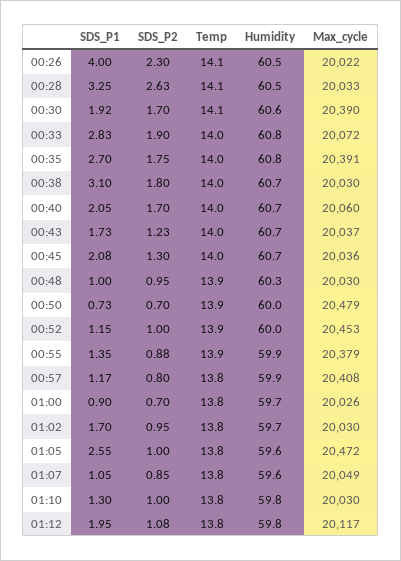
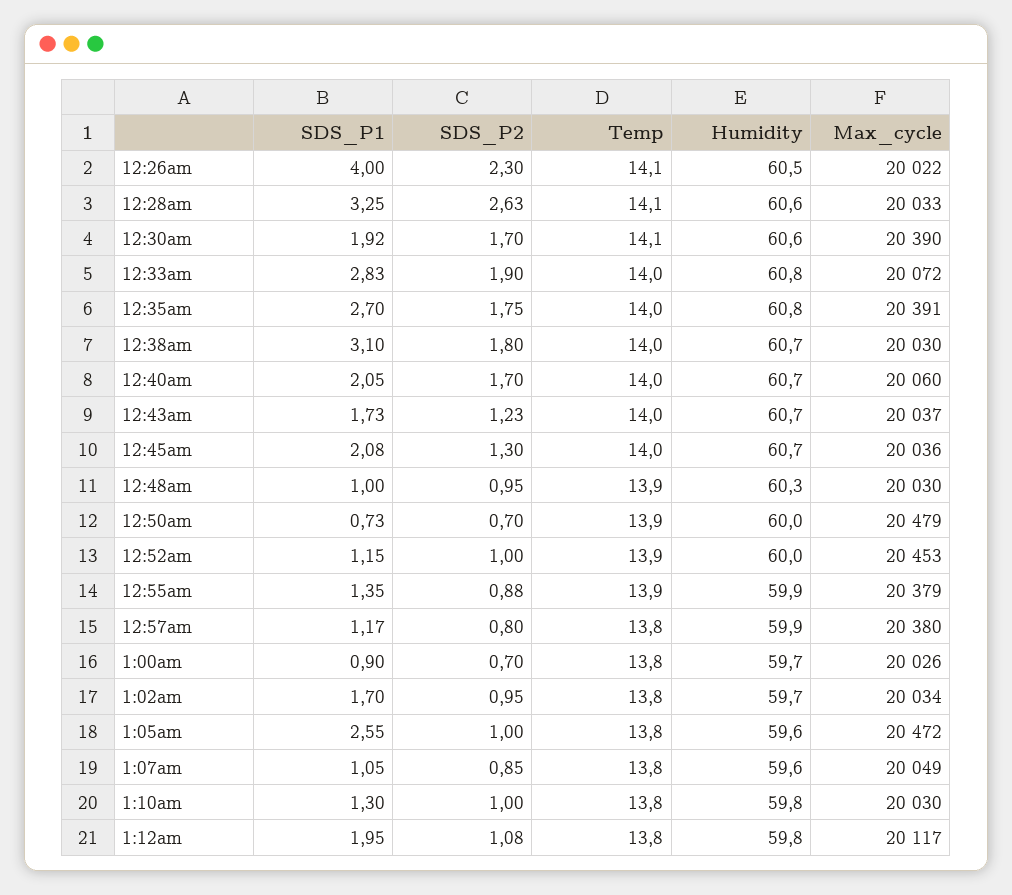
  {
    "SDS_P1": {
      "00:26": 4,
      "00:28": 3.25,
      "00:30": 1.92,
      "00:33": 2.83,
      "00:35": 2.7,
      "00:38": 3.1,
      "00:40": 2.05,
      "00:43": 1.73,
      "00:45": 2.08,
      "00:48": 1,
      "00:50": 0.73,
      "00:52": 1.15,
      "00:55": 1.35,
      "00:57": 1.17,
      "01:00": 0.9,
      "01:02": 1.7,
      "01:05": 2.55,
      "01:07": 1.05,
      "01:10": 1.3,
      "01:12": 1.95
    },
    "SDS_P2": {
      "00:26": 2.3,
      "00:28": 2.63,
      "00:30": 1.7,
      "00:33": 1.9,
      "00:35": 1.75,
      "00:38": 1.8,
      "00:40": 1.7,
      "00:43": 1.23,
      "00:45": 1.3,
      "00:48": 0.95,
      "00:50": 0.7,
      "00:52": 1,
      "00:55": 0.88,
      "00:57": 0.8,
      "01:00": 0.7,
      "01:02": 0.95,
      "01:05": 1,
      "01:07": 0.85,
      "01:10": 1,
      "01:12": 1.08
    },
    "Temp": {
      "00:26": 14.1,
      "00:28": 14.1,
      "00:30": 14.1,
      "00:33": 14,
      "00:35": 14,
      "00:38": 14,
      "00:40": 14,
      "00:43": 14,
      "00:45": 14,
      "00:48": 13.9,
      "00:50": 13.9,
      "00:52": 13.9,
      "00:55": 13.9,
      "00:57": 13.8,
      "01:00": 13.8,
      "01:02": 13.8,
      "01:05": 13.8,
      "01:07": 13.8,
      "01:10": 13.8,
      "01:12": 13.8
    },
    "Humidity": {
      "00:26": 60.5,
-     "00:28": 60.5,
+     "00:28": 60.6,
      "00:30": 60.6,
      "00:33": 60.8,
      "00:35": 60.8,
      "00:38": 60.7,
      "00:40": 60.7,
      "00:43": 60.7,
      "00:45": 60.7,
      "00:48": 60.3,
      "00:50": 60,
      "00:52": 60,
      "00:55": 59.9,
      "00:57": 59.9,
      "01:00": 59.7,
      "01:02": 59.7,
      "01:05": 59.6,
      "01:07": 59.6,
      "01:10": 59.8,
      "01:12": 59.8
    },
    "Max_cycle": {
      "00:26": 20022,
      "00:28": 20033,
      "00:30": 20390,
      "00:33": 20072,
      "00:35": 20391,
      "00:38": 20030,
      "00:40": 20060,
      "00:43": 20037,
      "00:45": 20036,
      "00:48": 20030,
      "00:50": 20479,
      "00:52": 20453,
      "00:55": 20379,
-     "00:57": 20408,
+     "00:57": 20380,
      "01:00": 20026,
-     "01:02": 20030,
+     "01:02": 20034,
      "01:05": 20472,
      "01:07": 20049,
      "01:10": 20030,
      "01:12": 20117
    }
  }

